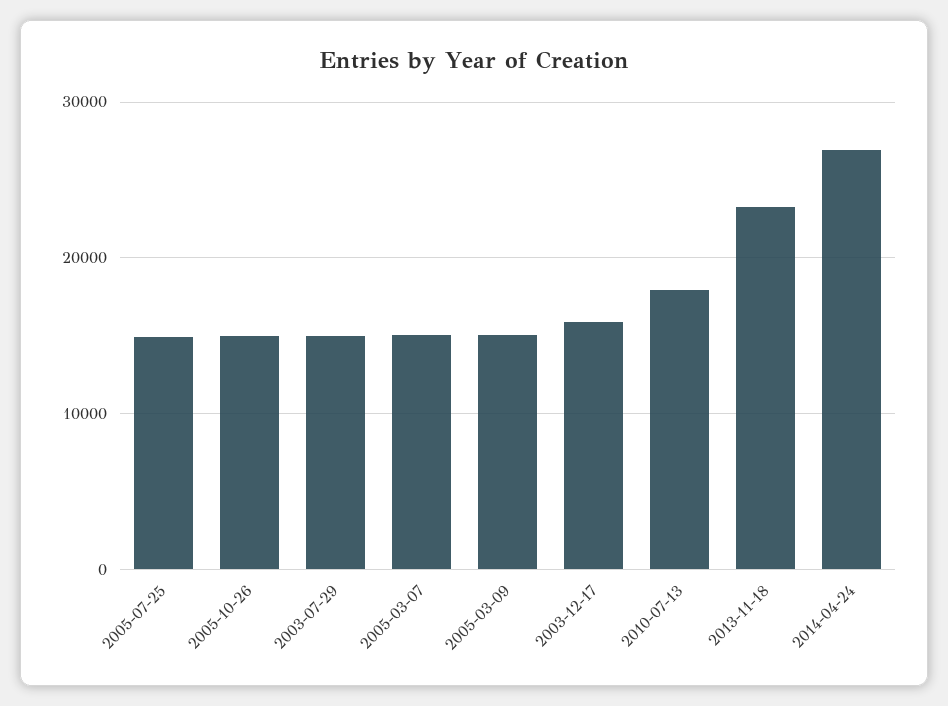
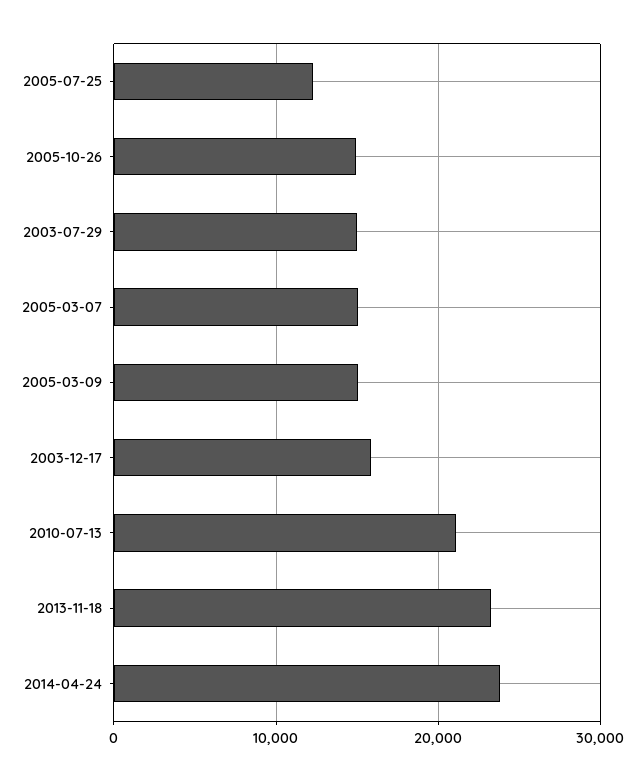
  {
-   "2005-07-25": 15000,
+   "2005-07-25": 12000,
    "2005-10-26": 15000,
    "2003-07-29": 15000,
    "2005-03-07": 15000,
    "2005-03-09": 15000,
    "2003-12-17": 16000,
-   "2010-07-13": 18000,
+   "2010-07-13": 21000,
    "2013-11-18": 23000,
-   "2014-04-24": 27000
+   "2014-04-24": 24000
  }

